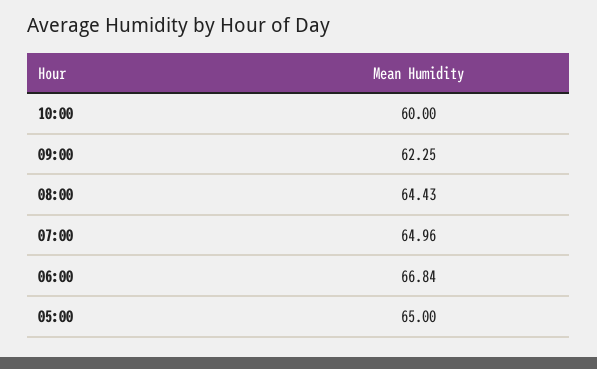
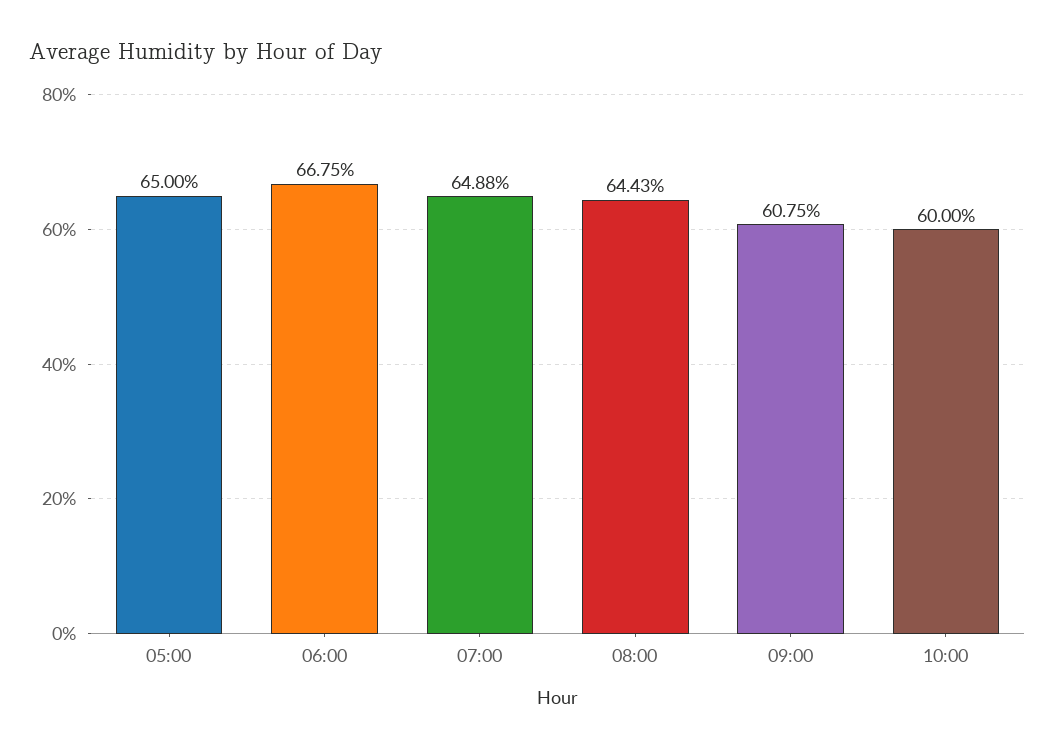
  {
    "10:00": 60,
-   "09:00": 62.25,
+   "09:00": 60.75,
    "08:00": 64.43,
-   "07:00": 64.96,
+   "07:00": 64.88,
-   "06:00": 66.84,
+   "06:00": 66.75,
    "05:00": 65
  }

